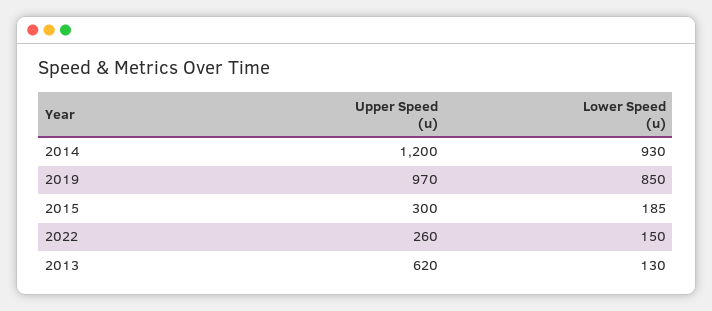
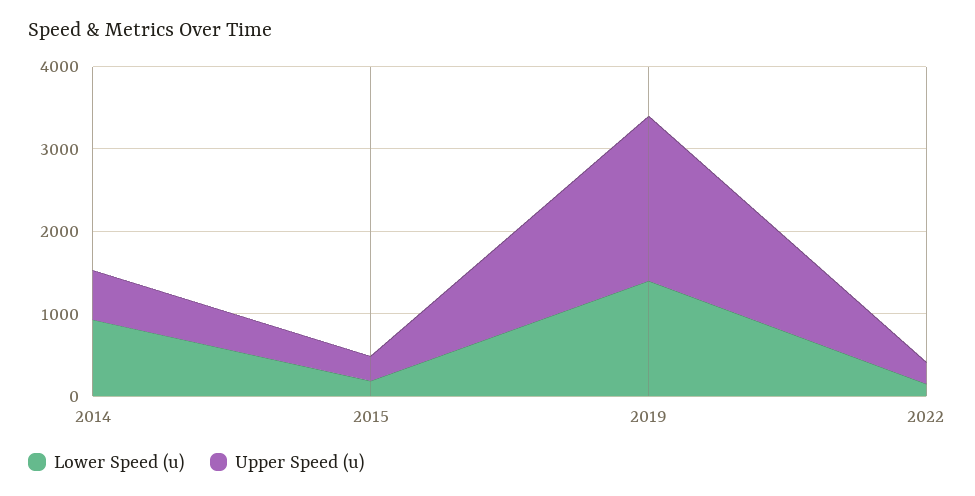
  {
    "Upper Speed (u)": {
-     "2014": 1200,
+     "2014": 600,
-     "2019": 970,
+     "2019": 2000,
      "2015": 300,
-     "2022": 260,
+     "2022": 260
-     "2013": 620
    },
    "Lower Speed (u)": {
      "2014": 930,
-     "2019": 850,
+     "2019": 1400,
      "2015": 185,
-     "2022": 150,
+     "2022": 150
-     "2013": 130
    }
  }

